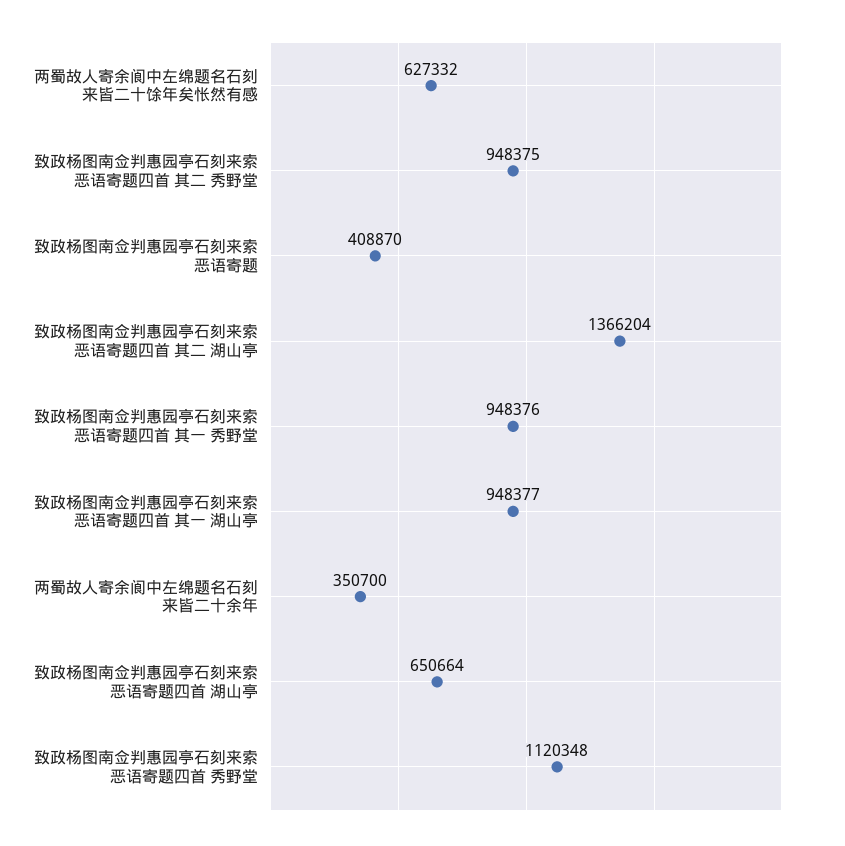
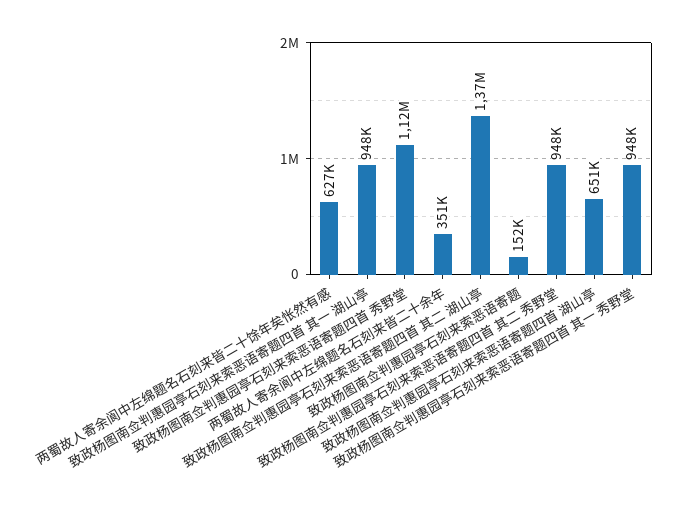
  {
    "两蜀故人寄余阆中左绵题名石刻来皆二十馀年矣怅然有感": 627332,
    "致政杨图南佥判惠园亭石刻来索恶语寄题四首 其二 秀野堂": 948375,
-   "致政杨图南佥判惠园亭石刻来索恶语寄题": 408870,
+   "致政杨图南佥判惠园亭石刻来索恶语寄题": 152000,
    "致政杨图南佥判惠园亭石刻来索恶语寄题四首 其二 湖山亭": 1366204,
    "致政杨图南佥判惠园亭石刻来索恶语寄题四首 其一 秀野堂": 948376,
    "致政杨图南佥判惠园亭石刻来索恶语寄题四首 其一 湖山亭": 948377,
    "两蜀故人寄余阆中左绵题名石刻来皆二十余年": 350700,
    "致政杨图南佥判惠园亭石刻来索恶语寄题四首 湖山亭": 650664,
    "致政杨图南佥判惠园亭石刻来索恶语寄题四首 秀野堂": 1120348
  }

